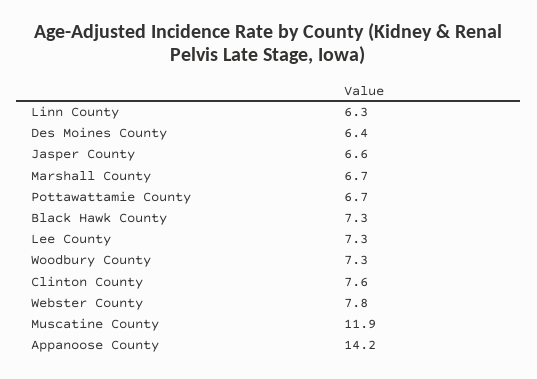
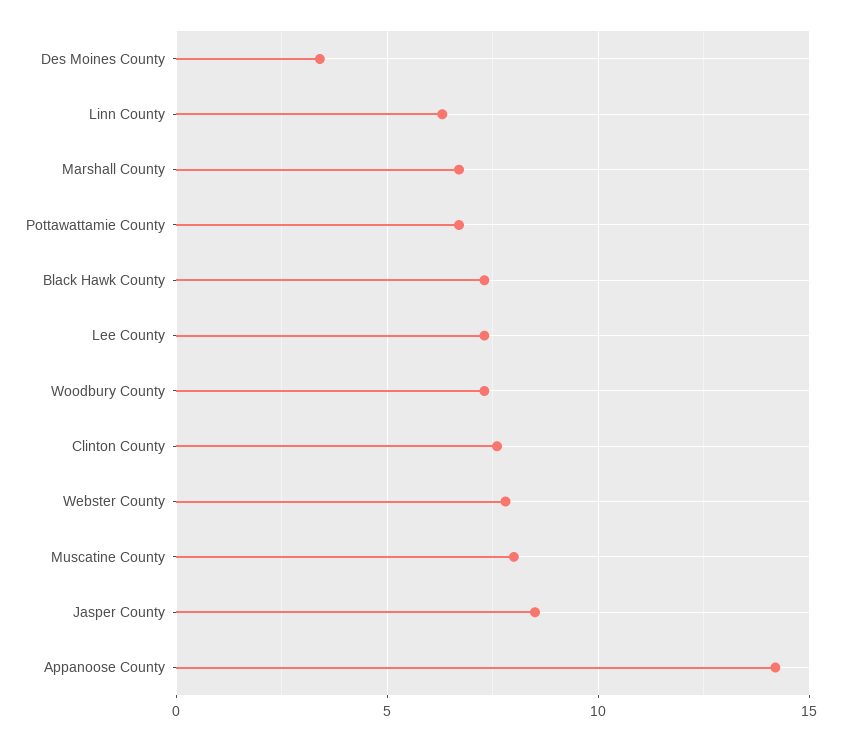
  {
    "Linn County": 6.3,
-   "Des Moines County": 6.4,
+   "Des Moines County": 3.5,
-   "Jasper County": 6.6,
+   "Jasper County": 8.5,
    "Marshall County": 6.7,
    "Pottawattamie County": 6.7,
    "Black Hawk County": 7.3,
    "Lee County": 7.3,
    "Woodbury County": 7.3,
    "Clinton County": 7.6,
    "Webster County": 7.8,
-   "Muscatine County": 11.9,
+   "Muscatine County": 8,
    "Appanoose County": 14.2
  }

